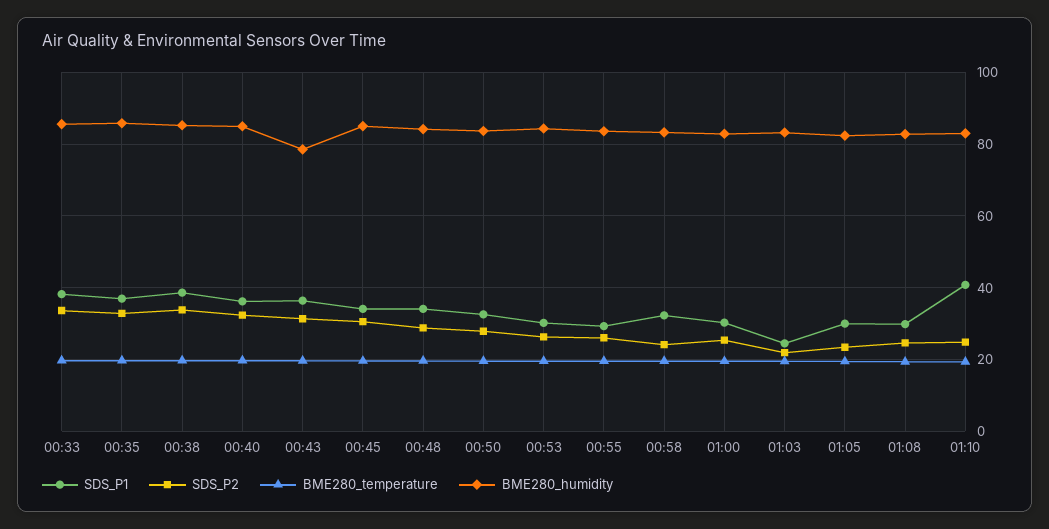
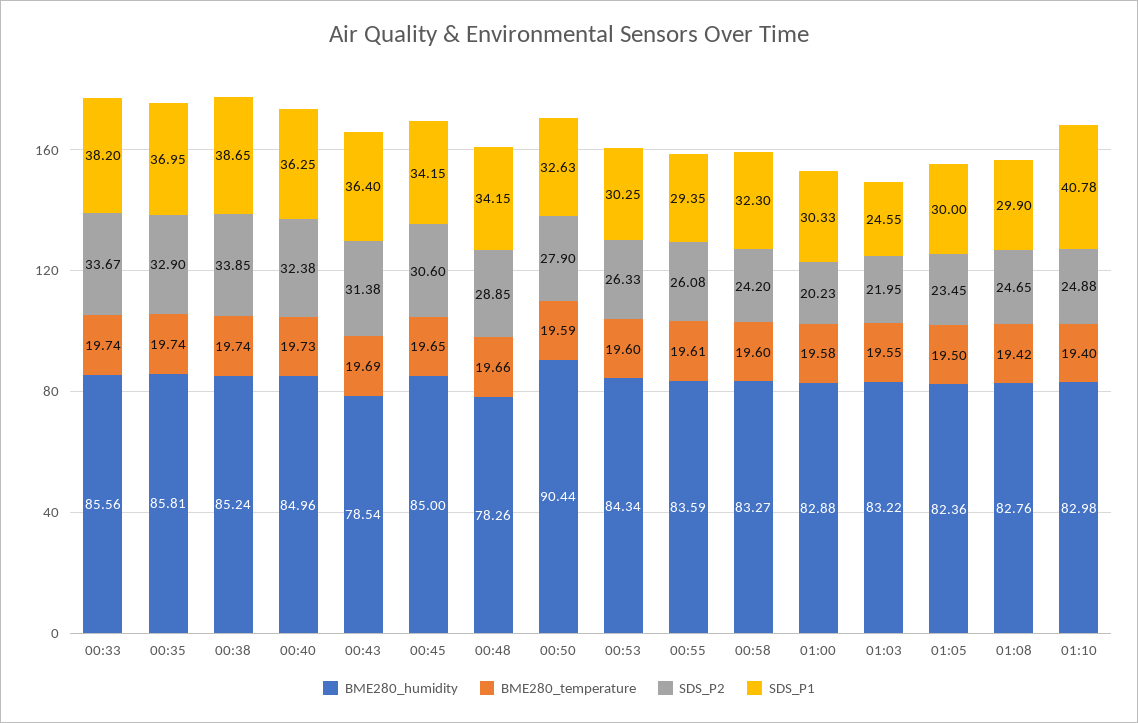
  {
    "SDS_P1": {
      "00:33": 38.2,
      "00:35": 36.95,
      "00:38": 38.65,
      "00:40": 36.25,
      "00:43": 36.4,
      "00:45": 34.15,
      "00:48": 34.15,
      "00:50": 32.63,
      "00:53": 30.25,
      "00:55": 29.35,
      "00:58": 32.3,
      "01:00": 30.33,
      "01:03": 24.55,
      "01:05": 30,
      "01:08": 29.9,
      "01:10": 40.78
    },
    "SDS_P2": {
      "00:33": 33.67,
      "00:35": 32.9,
      "00:38": 33.85,
      "00:40": 32.38,
      "00:43": 31.38,
      "00:45": 30.6,
      "00:48": 28.85,
      "00:50": 27.9,
      "00:53": 26.33,
      "00:55": 26.08,
      "00:58": 24.2,
-     "01:00": 26,
+     "01:00": 20.23,
      "01:03": 21.95,
      "01:05": 23.45,
      "01:08": 24.65,
      "01:10": 24.88
    },
    "BME280_temperature": {
      "00:33": 19.74,
      "00:35": 19.74,
      "00:38": 19.74,
      "00:40": 19.73,
      "00:43": 19.69,
      "00:45": 19.65,
      "00:48": 19.66,
      "00:50": 19.59,
      "00:53": 19.6,
      "00:55": 19.61,
      "00:58": 19.6,
      "01:00": 19.58,
      "01:03": 19.55,
      "01:05": 19.5,
      "01:08": 19.42,
      "01:10": 19.4
    },
    "BME280_humidity": {
      "00:33": 85.56,
      "00:35": 85.81,
      "00:38": 85.24,
      "00:40": 84.96,
      "00:43": 78.54,
      "00:45": 85,
-     "00:48": 84,
+     "00:48": 78.26,
-     "00:50": 84,
+     "00:50": 90.44,
      "00:53": 84.34,
      "00:55": 83.59,
      "00:58": 83.27,
      "01:00": 82.88,
      "01:03": 83.22,
      "01:05": 82.36,
      "01:08": 82.76,
      "01:10": 82.98
    }
  }

